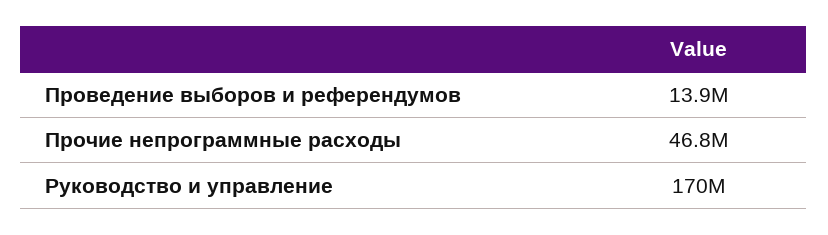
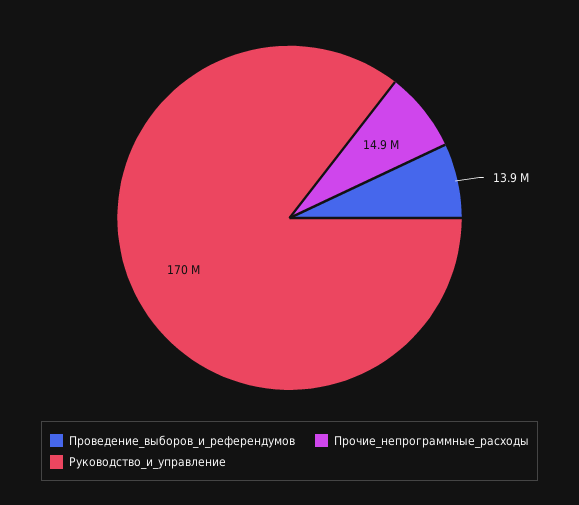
  {
    "Проведение выборов и референдумов": 13900000,
-   "Прочие непрограммные расходы": 46800000,
+   "Прочие непрограммные расходы": 14900000,
    "Руководство и управление": 170000000
  }

